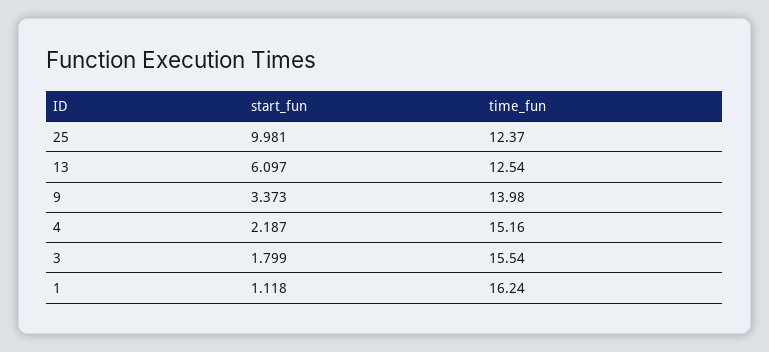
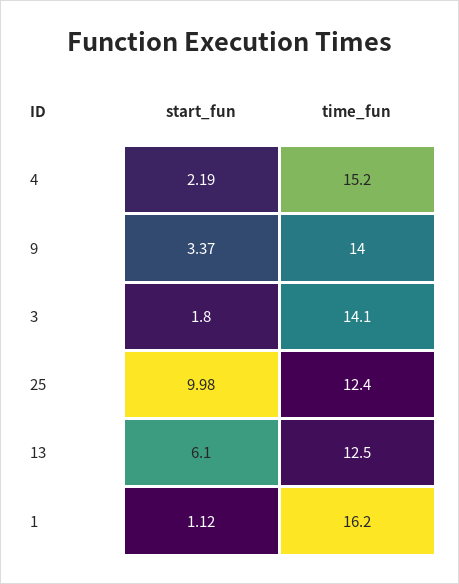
  {
    "start_fun": {
      "25": 9.981,
      "13": 6.097,
      "9": 3.373,
      "4": 2.187,
      "3": 1.799,
      "1": 1.118
    },
    "time_fun": {
      "25": 12.37,
      "13": 12.54,
      "9": 13.98,
      "4": 15.16,
-     "3": 15.54,
+     "3": 14.1,
      "1": 16.24
    }
  }

